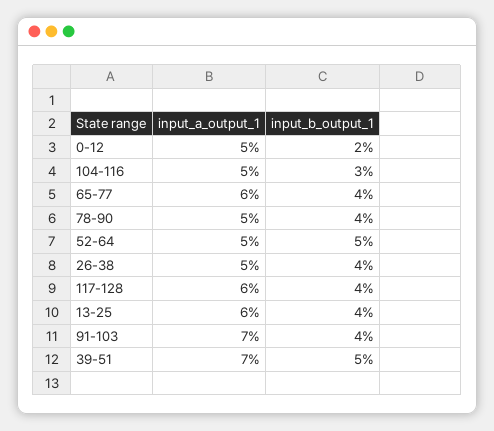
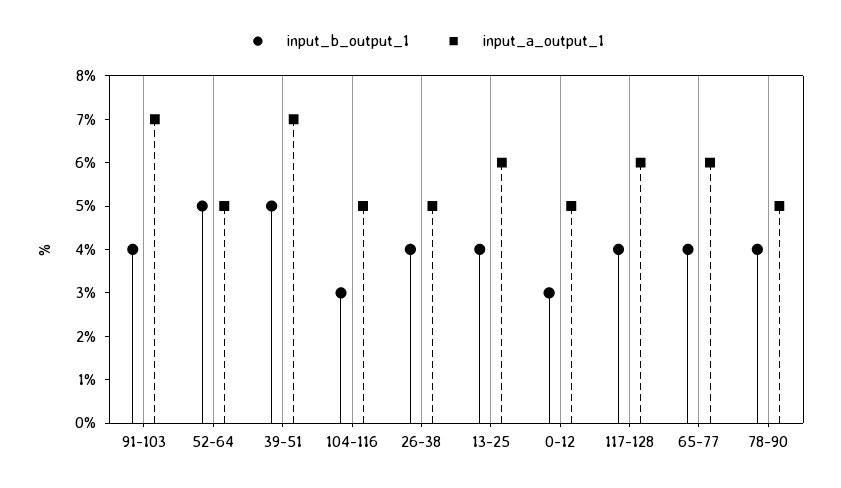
  {
    "input_a_output_1": {
      "0-12": 5,
      "104-116": 5,
      "65-77": 6,
      "78-90": 5,
      "52-64": 5,
      "26-38": 5,
      "117-128": 6,
      "13-25": 6,
      "91-103": 7,
      "39-51": 7
    },
    "input_b_output_1": {
-     "0-12": 2,
+     "0-12": 3,
      "104-116": 3,
      "65-77": 4,
      "78-90": 4,
      "52-64": 5,
      "26-38": 4,
      "117-128": 4,
      "13-25": 4,
      "91-103": 4,
      "39-51": 5
    }
  }

